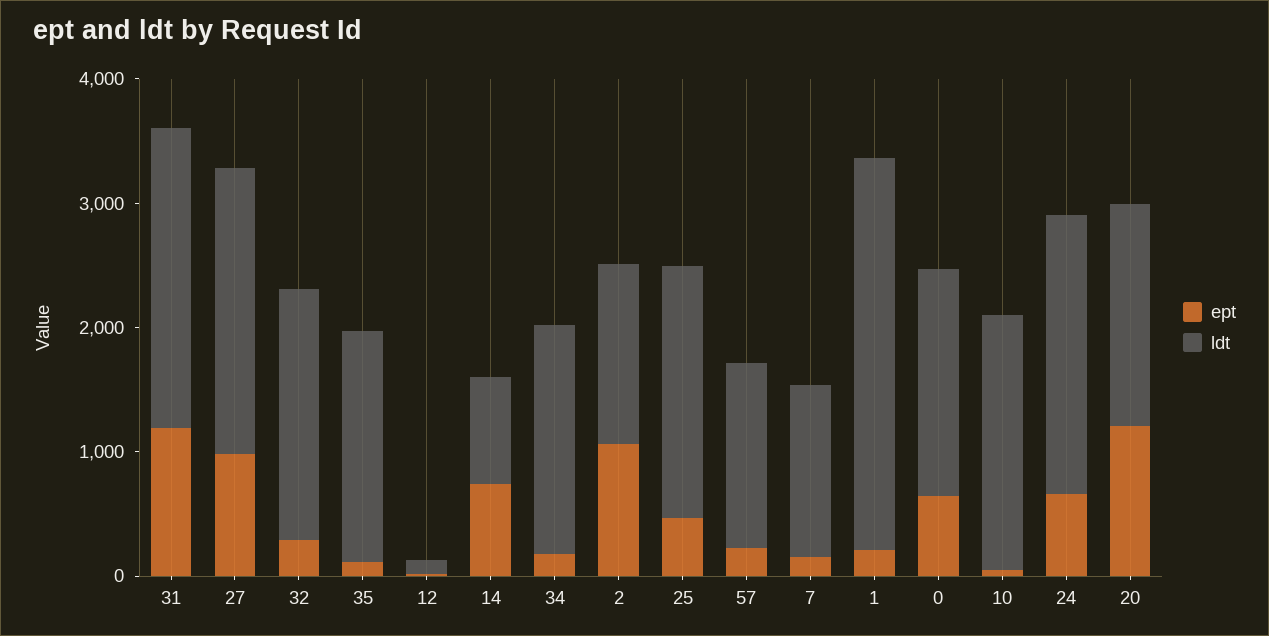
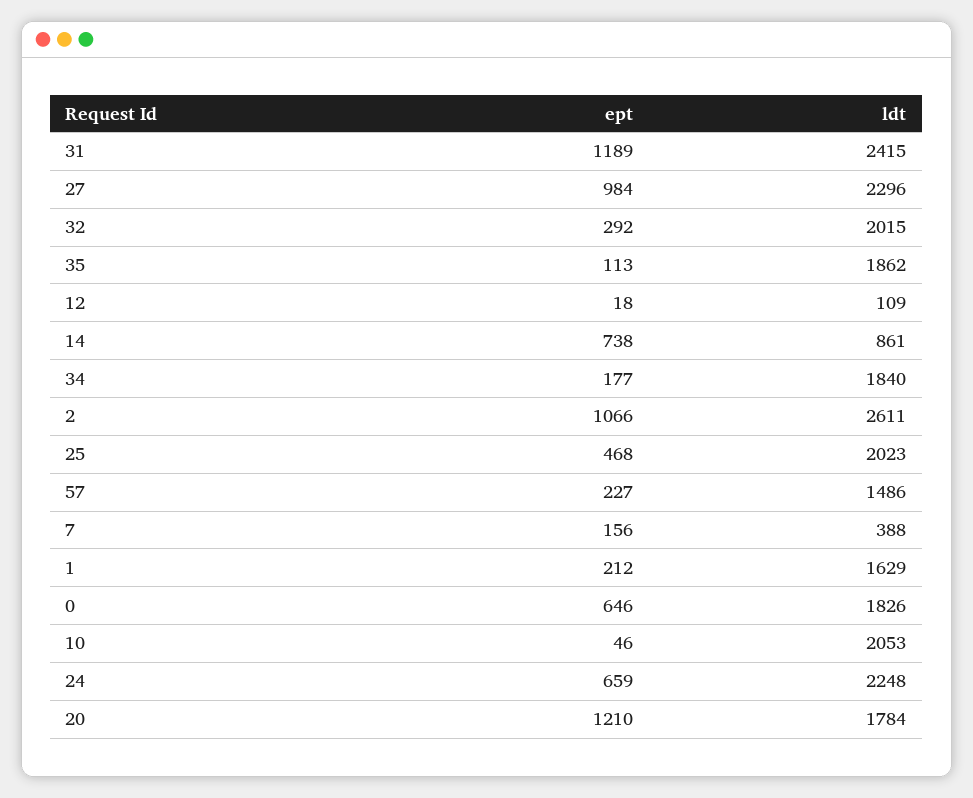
  {
    "ept": {
      "31": 1189,
      "27": 984,
      "32": 292,
      "35": 113,
      "12": 18,
      "14": 738,
      "34": 177,
      "2": 1066,
      "25": 468,
      "57": 227,
      "7": 156,
      "1": 212,
      "0": 646,
      "10": 46,
      "24": 659,
      "20": 1210
    },
    "ldt": {
      "31": 2415,
      "27": 2296,
      "32": 2015,
      "35": 1862,
      "12": 109,
      "14": 861,
      "34": 1840,
-     "2": 1400,
+     "2": 2611,
      "25": 2023,
      "57": 1486,
-     "7": 1400,
+     "7": 388,
-     "1": 3200,
+     "1": 1629,
      "0": 1826,
      "10": 2053,
      "24": 2248,
      "20": 1784
    }
  }

